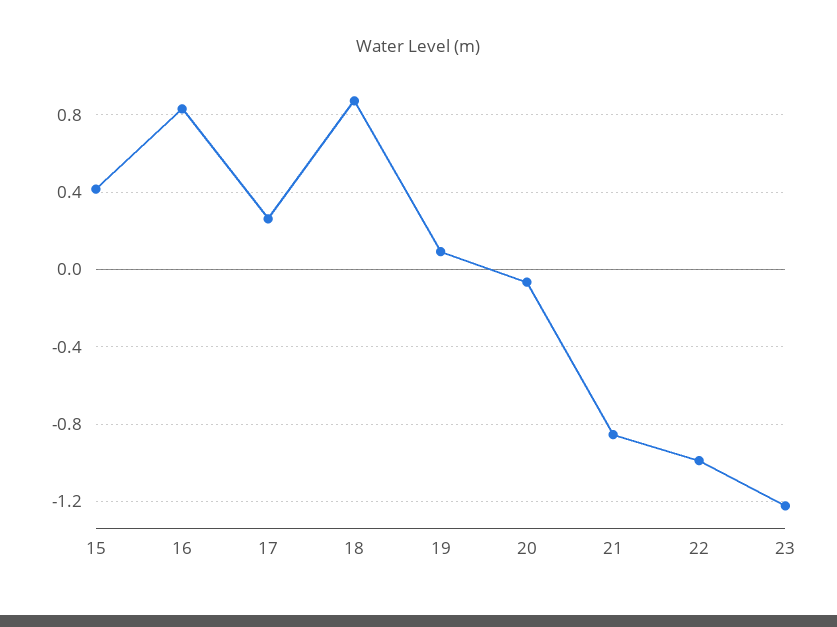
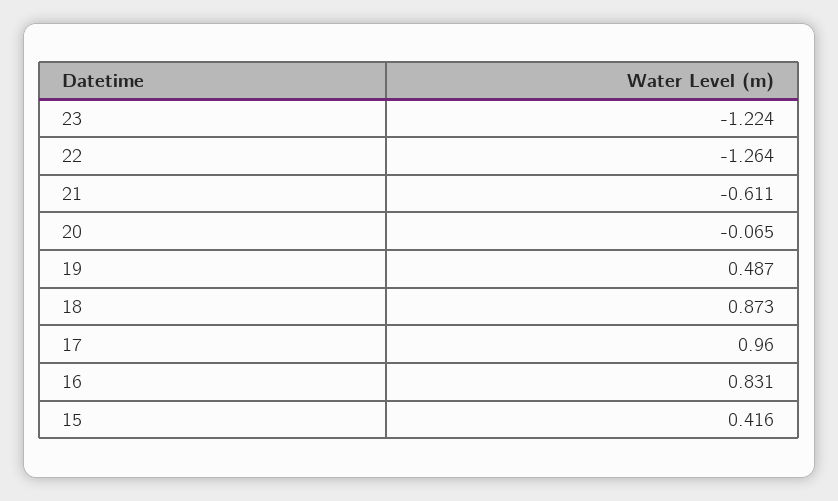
  {
    "15": 0.416,
    "16": 0.831,
-   "17": 0.25,
+   "17": 0.96,
    "18": 0.873,
-   "19": 0.1,
+   "19": 0.487,
    "20": -0.065,
-   "21": -0.85,
+   "21": -0.611,
-   "22": -1,
+   "22": -1.264,
    "23": -1.224
  }

